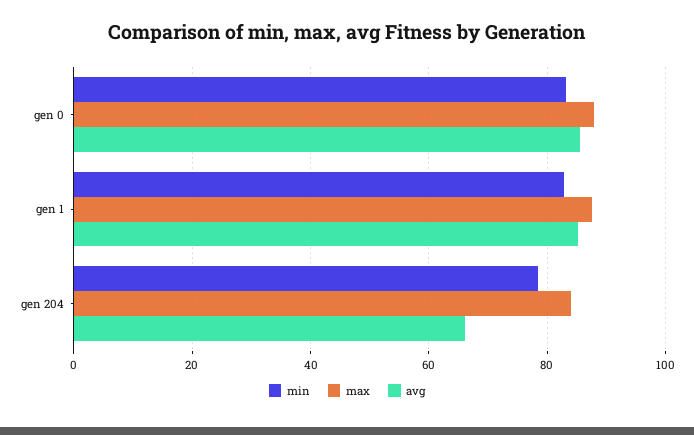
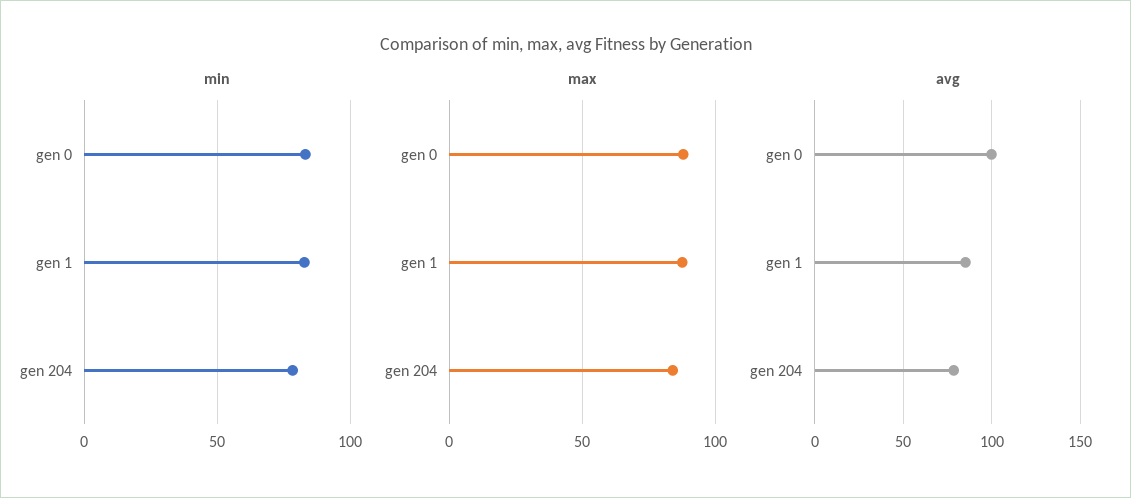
  {
    "min": {
      "gen 0": 84,
      "gen 1": 82,
      "gen 204": 78
    },
    "max": {
      "gen 0": 88,
      "gen 1": 88,
      "gen 204": 84
    },
    "avg": {
-     "gen 0": 86,
+     "gen 0": 100,
      "gen 1": 86,
-     "gen 204": 66
+     "gen 204": 80
    }
  }

